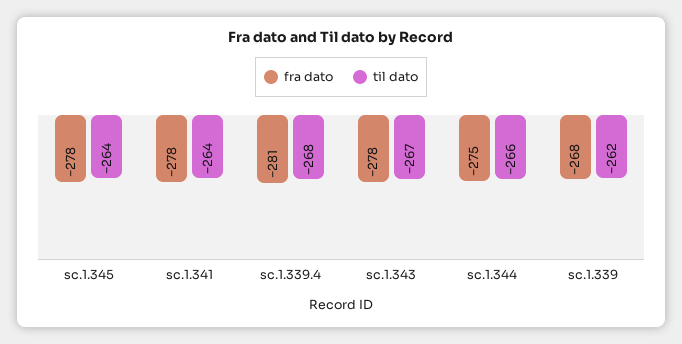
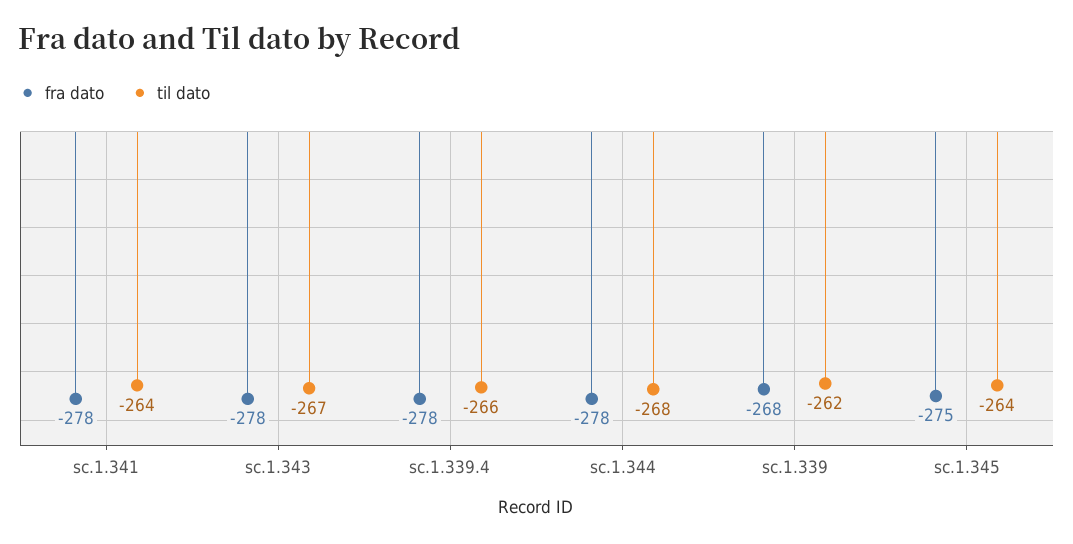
  {
    "fra dato": {
-     "sc.1.345": -278,
+     "sc.1.345": -275,
      "sc.1.341": -278,
-     "sc.1.339.4": -281,
+     "sc.1.339.4": -278,
      "sc.1.343": -278,
-     "sc.1.344": -275,
+     "sc.1.344": -278,
      "sc.1.339": -268
    },
    "til dato": {
      "sc.1.345": -264,
      "sc.1.341": -264,
-     "sc.1.339.4": -268,
+     "sc.1.339.4": -266,
      "sc.1.343": -267,
-     "sc.1.344": -266,
+     "sc.1.344": -268,
      "sc.1.339": -262
    }
  }

